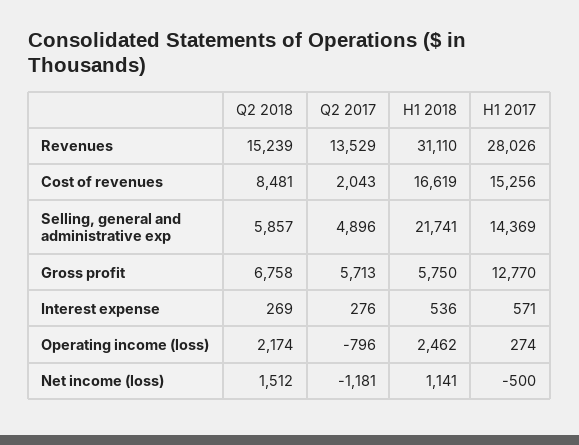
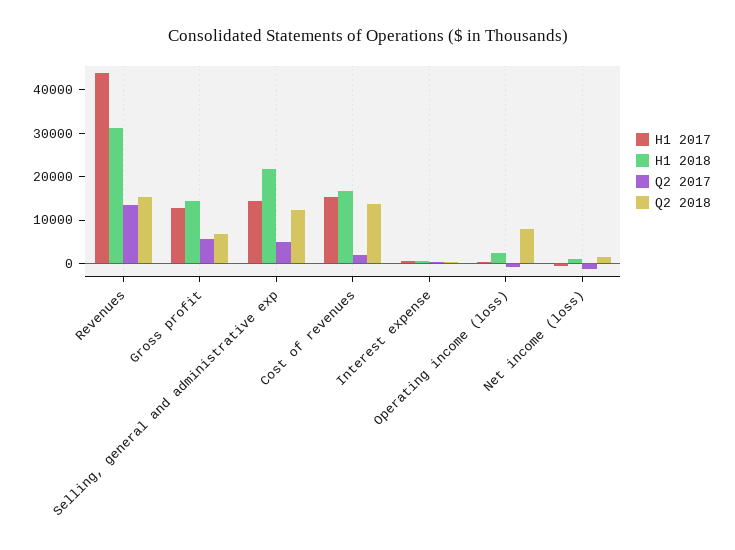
  {
    "Q2 2018": {
      "Revenues": 15239,
-     "Cost of revenues": 8481,
+     "Cost of revenues": 14000,
-     "Selling, general and administrative exp": 5857,
+     "Selling, general and administrative exp": 12000,
      "Gross profit": 6758,
      "Interest expense": 269,
-     "Operating income (loss)": 2174,
+     "Operating income (loss)": 8000,
      "Net income (loss)": 1512
    },
    "Q2 2017": {
      "Revenues": 13529,
      "Cost of revenues": 2043,
      "Selling, general and administrative exp": 4896,
      "Gross profit": 5713,
      "Interest expense": 276,
      "Operating income (loss)": -796,
      "Net income (loss)": -1181
    },
    "H1 2018": {
      "Revenues": 31110,
      "Cost of revenues": 16619,
      "Selling, general and administrative exp": 21741,
-     "Gross profit": 5750,
+     "Gross profit": 14000,
      "Interest expense": 536,
      "Operating income (loss)": 2462,
      "Net income (loss)": 1141
    },
    "H1 2017": {
-     "Revenues": 28026,
+     "Revenues": 44000,
      "Cost of revenues": 15256,
      "Selling, general and administrative exp": 14369,
      "Gross profit": 12770,
      "Interest expense": 571,
      "Operating income (loss)": 274,
      "Net income (loss)": -500
    }
  }

